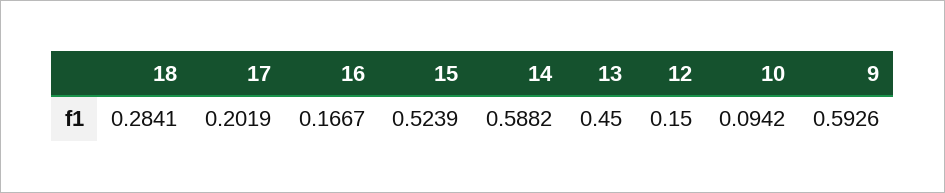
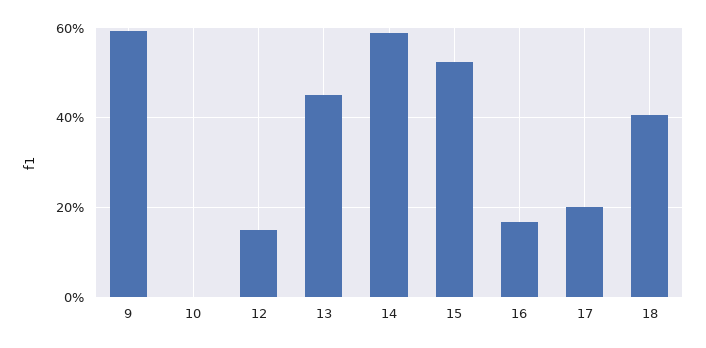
  {
-   "18": 0.2841,
+   "18": 0.4,
    "17": 0.2019,
    "16": 0.1667,
    "15": 0.5239,
    "14": 0.5882,
    "13": 0.45,
    "12": 0.15,
-   "10": 0.0942,
+   "10": 0,
    "9": 0.5926
  }

